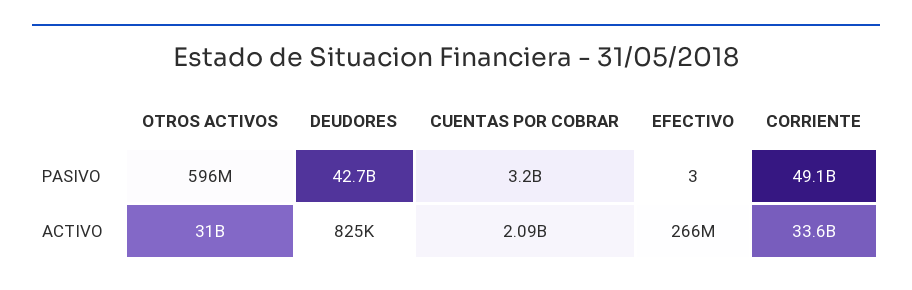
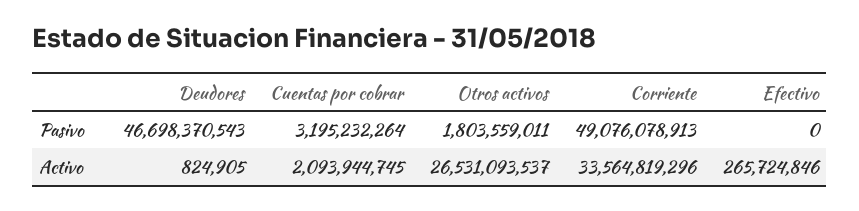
  {
    "OTROS ACTIVOS": {
-     "PASIVO": 596000000,
+     "PASIVO": 1803559011,
-     "ACTIVO": 31000000000
+     "ACTIVO": 26531093537
    },
    "DEUDORES": {
-     "PASIVO": 42700000000,
+     "PASIVO": 46698370543,
      "ACTIVO": 824905
    },
    "CUENTAS POR COBRAR": {
      "PASIVO": 3195232264,
      "ACTIVO": 2093944745
    },
    "EFECTIVO": {
-     "PASIVO": 3,
+     "PASIVO": 0,
      "ACTIVO": 265724846
    },
    "CORRIENTE": {
      "PASIVO": 49076078913,
      "ACTIVO": 33564819296
    }
  }

